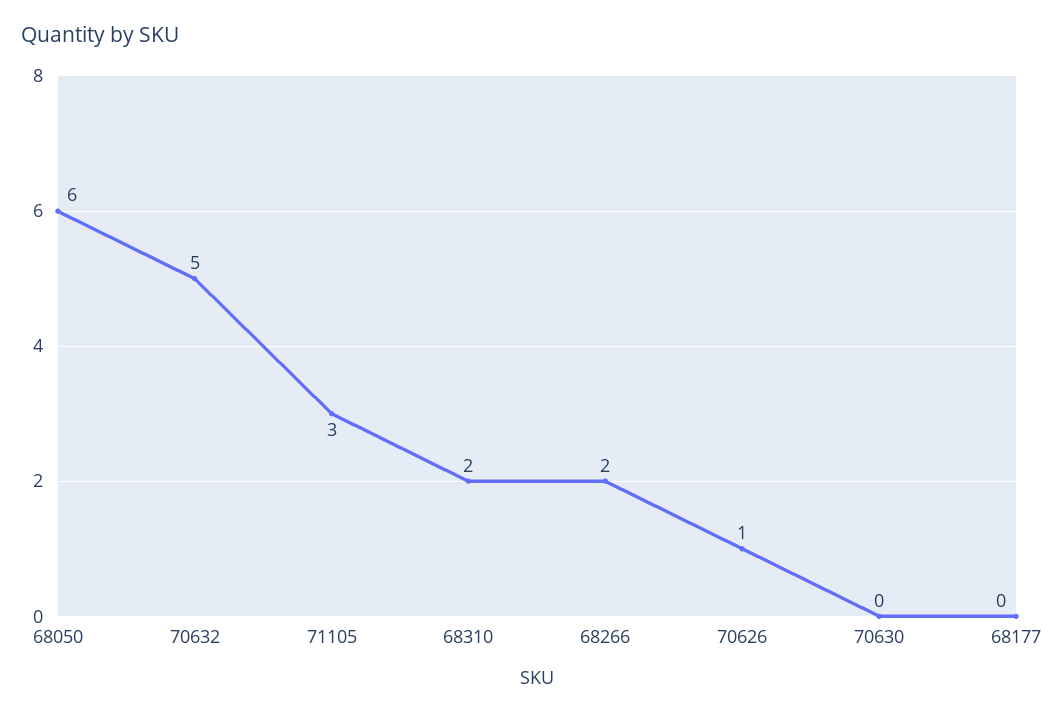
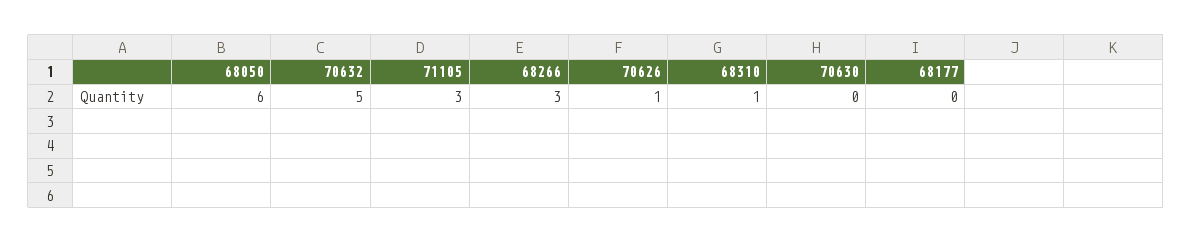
  {
    "68050": 6,
    "70632": 5,
    "71105": 3,
-   "68310": 2,
+   "68310": 1,
-   "68266": 2,
+   "68266": 3,
    "70626": 1,
    "70630": 0,
    "68177": 0
  }

